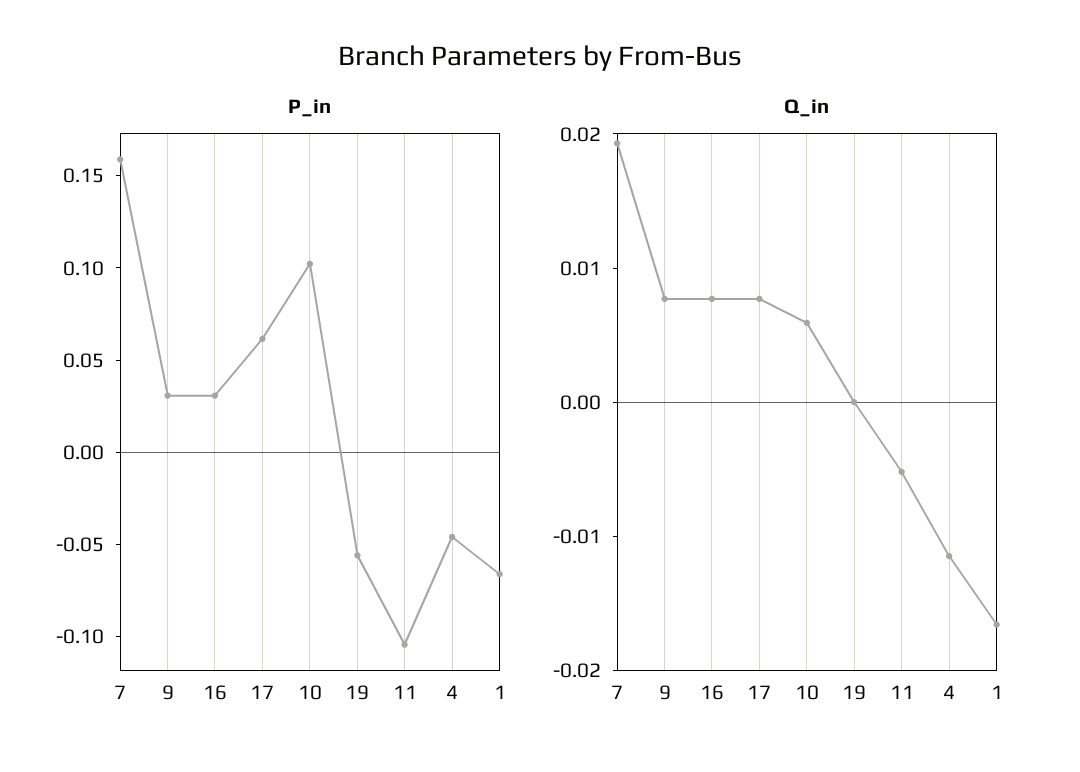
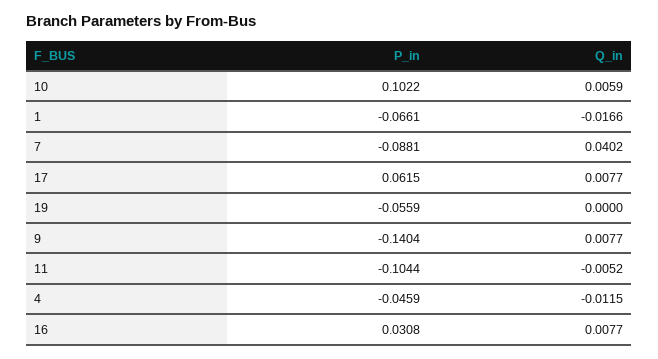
  {
    "P_in": {
-     "7": 0.16,
+     "7": -0.0881,
-     "9": 0.03,
+     "9": -0.1404,
      "16": 0.0308,
      "17": 0.0615,
      "10": 0.1022,
      "19": -0.0559,
      "11": -0.1044,
      "4": -0.0459,
      "1": -0.0661
    },
    "Q_in": {
-     "7": 0.02,
+     "7": 0.0402,
      "9": 0.0077,
      "16": 0.0077,
      "17": 0.0077,
      "10": 0.0059,
      "19": 0,
      "11": -0.0052,
      "4": -0.0115,
      "1": -0.0166
    }
  }

